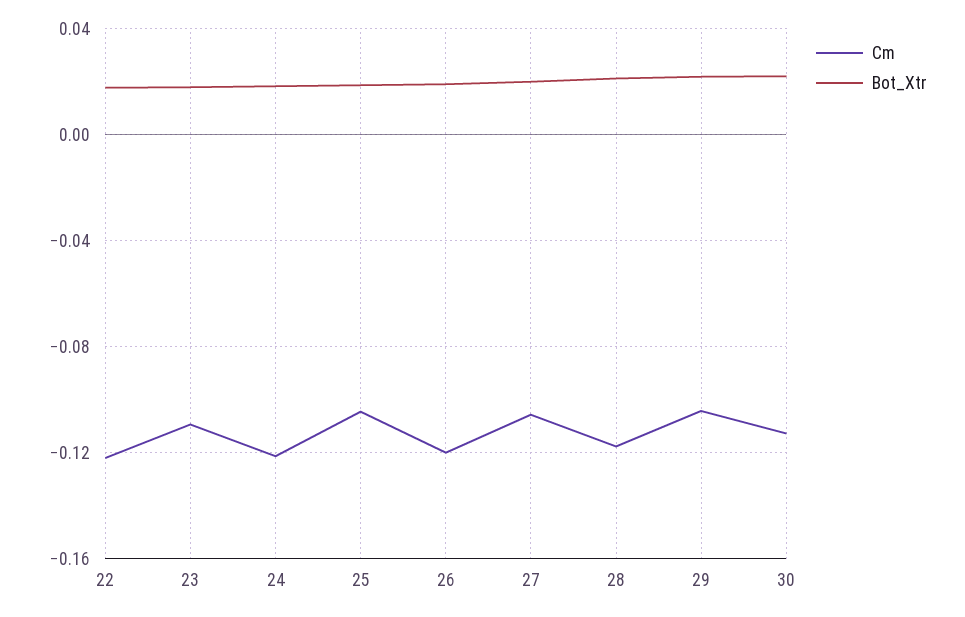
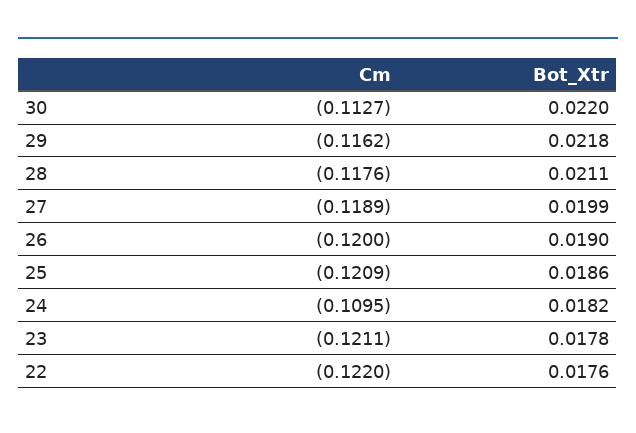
  {
    "Cm": {
      "22": -0.122,
-     "23": -0.11,
+     "23": -0.1211,
-     "24": -0.12,
+     "24": -0.1095,
-     "25": -0.105,
+     "25": -0.1209,
      "26": -0.12,
-     "27": -0.105,
+     "27": -0.1189,
      "28": -0.1176,
-     "29": -0.105,
+     "29": -0.1162,
      "30": -0.1127
    },
    "Bot_Xtr": {
      "22": 0.0176,
      "23": 0.0178,
      "24": 0.0182,
      "25": 0.0186,
      "26": 0.019,
      "27": 0.0199,
      "28": 0.0211,
      "29": 0.0218,
      "30": 0.022
    }
  }

